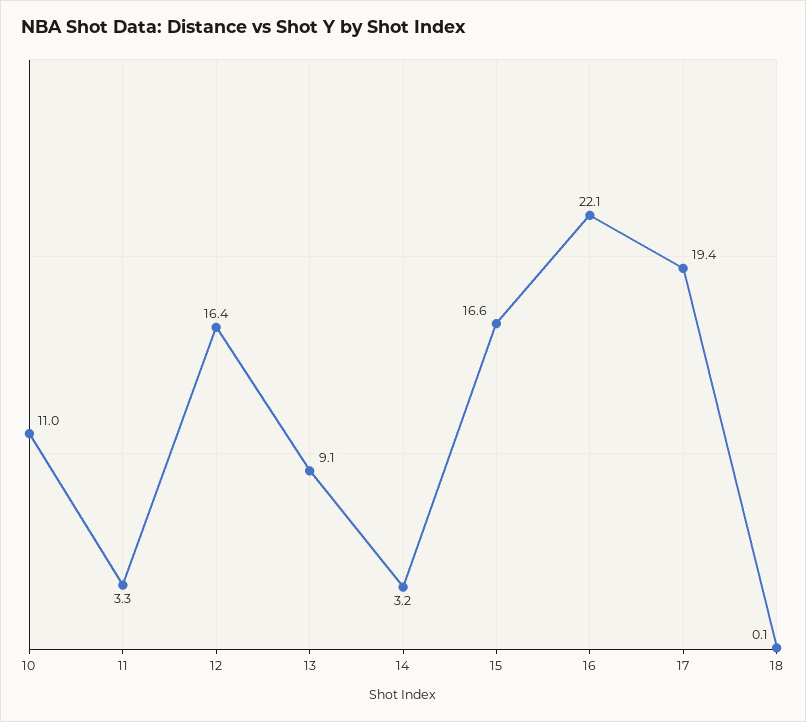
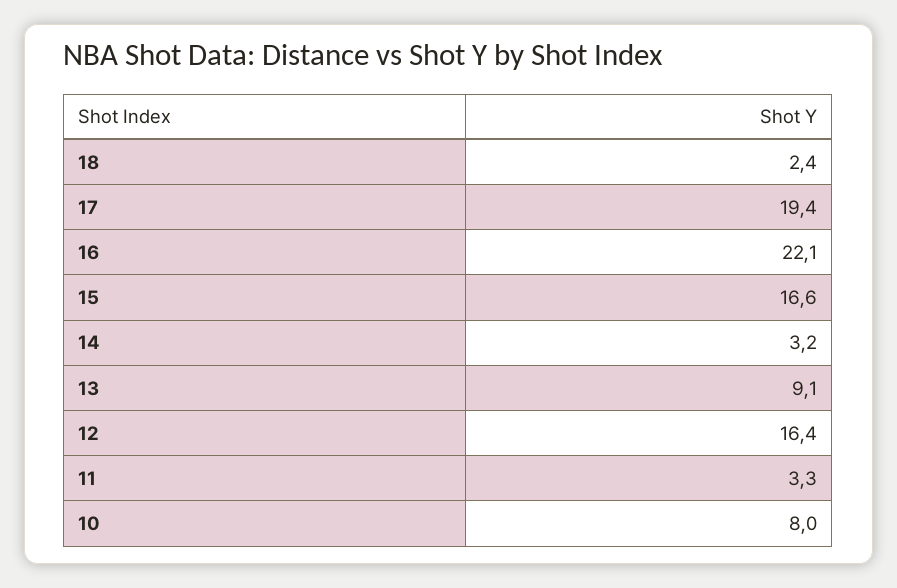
  {
-   "10": 11,
+   "10": 8,
    "11": 3.3,
    "12": 16.4,
    "13": 9.1,
    "14": 3.2,
    "15": 16.6,
    "16": 22.1,
    "17": 19.4,
-   "18": 0.1
+   "18": 2.4
  }

